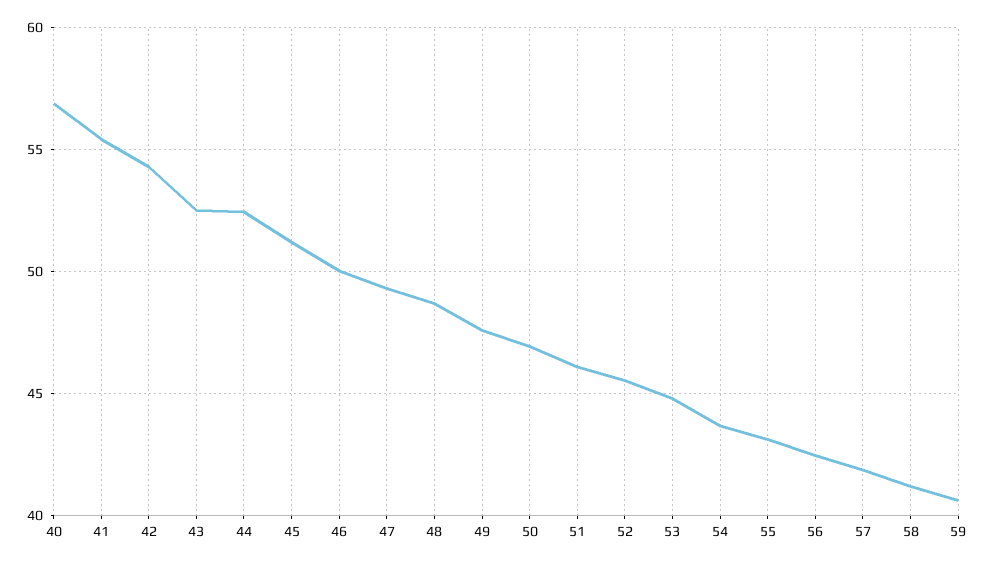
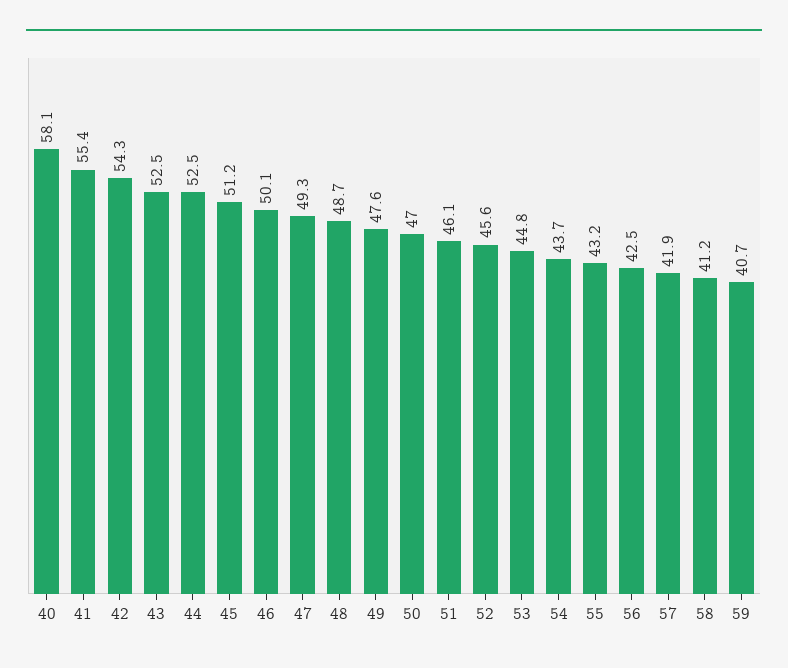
  {
-   "40": 57,
+   "40": 58.1,
    "41": 55.4,
    "42": 54.3,
    "43": 52.5,
    "44": 52.5,
    "45": 51.2,
    "46": 50.1,
    "47": 49.3,
    "48": 48.7,
    "49": 47.6,
    "50": 47,
    "51": 46.1,
    "52": 45.6,
    "53": 44.8,
    "54": 43.7,
    "55": 43.2,
    "56": 42.5,
    "57": 41.9,
    "58": 41.2,
    "59": 40.7
  }

